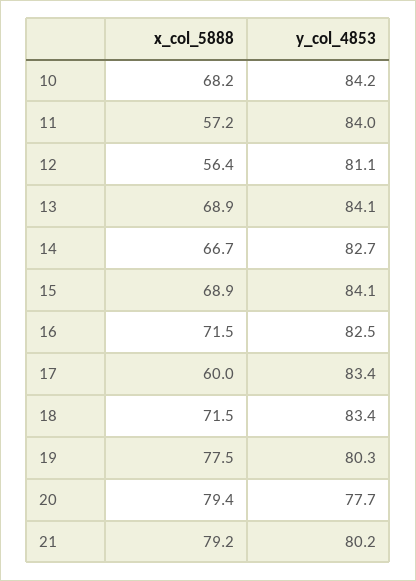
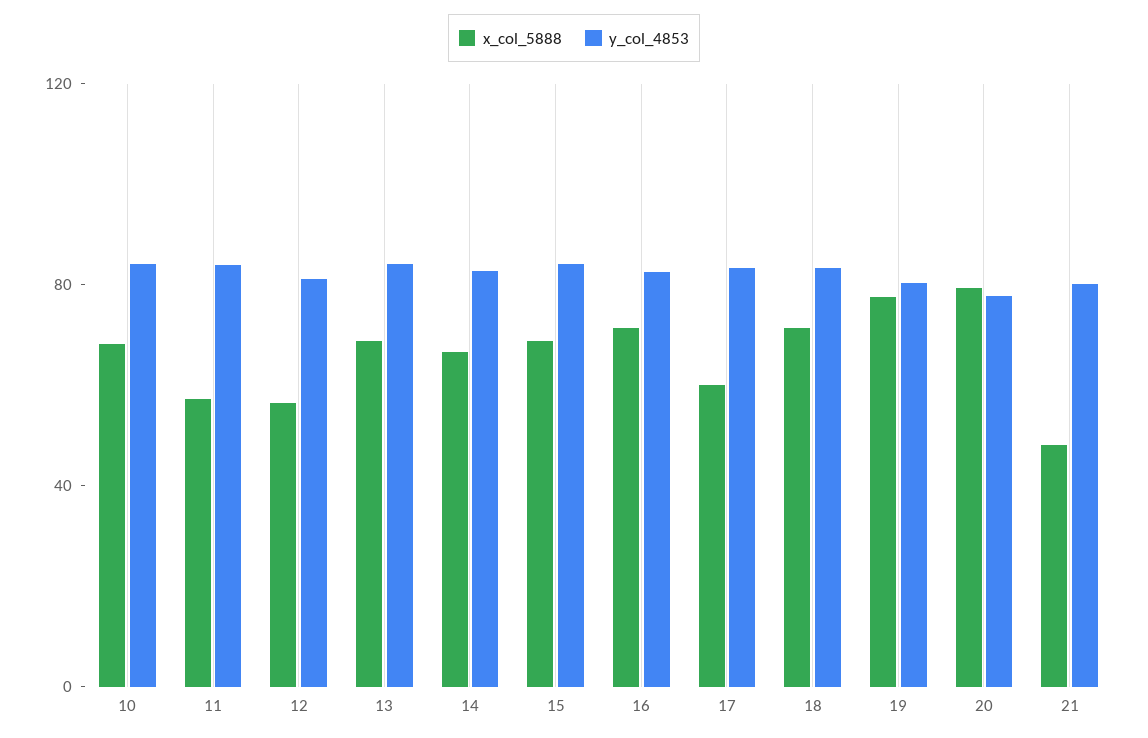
  {
    "x_col_5888": {
      "10": 68.2,
      "11": 57.2,
      "12": 56.4,
      "13": 68.9,
      "14": 66.7,
      "15": 68.9,
      "16": 71.5,
      "17": 60,
      "18": 71.5,
      "19": 77.5,
      "20": 79.4,
-     "21": 79.2
+     "21": 50
    },
    "y_col_4853": {
      "10": 84.2,
      "11": 84,
      "12": 81.1,
      "13": 84.1,
      "14": 82.7,
      "15": 84.1,
      "16": 82.5,
      "17": 83.4,
      "18": 83.4,
      "19": 80.3,
      "20": 77.7,
      "21": 80.2
    }
  }

